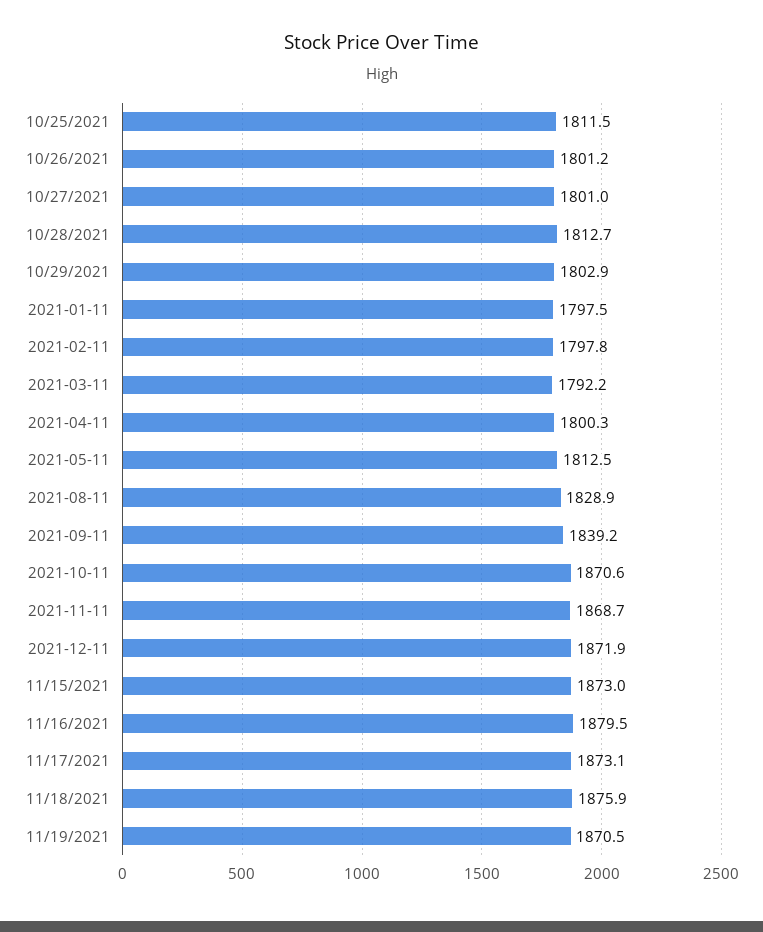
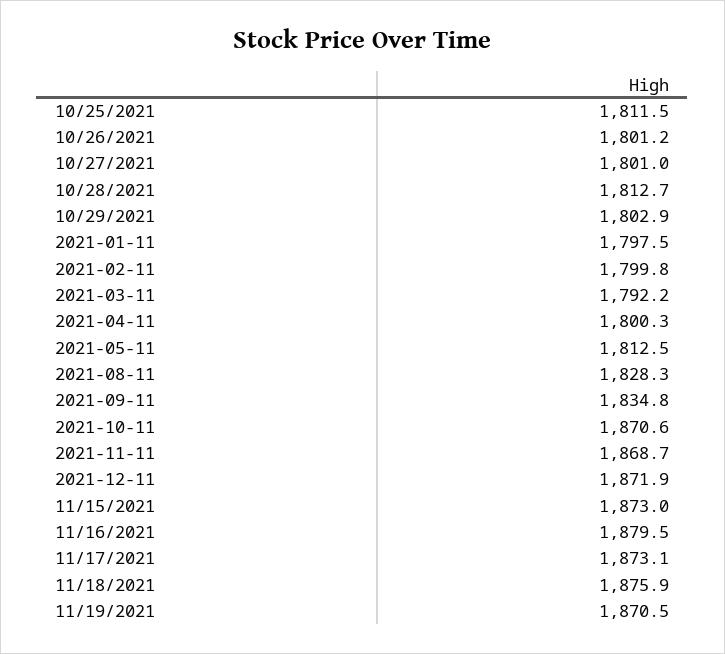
  {
    "10/25/2021": 1811.5,
    "10/26/2021": 1801.2,
    "10/27/2021": 1801,
    "10/28/2021": 1812.7,
    "10/29/2021": 1802.9,
    "2021-01-11": 1797.5,
-   "2021-02-11": 1797.8,
+   "2021-02-11": 1799.8,
    "2021-03-11": 1792.2,
    "2021-04-11": 1800.3,
    "2021-05-11": 1812.5,
-   "2021-08-11": 1828.9,
+   "2021-08-11": 1828.3,
-   "2021-09-11": 1839.2,
+   "2021-09-11": 1834.8,
    "2021-10-11": 1870.6,
    "2021-11-11": 1868.7,
    "2021-12-11": 1871.9,
    "11/15/2021": 1873,
    "11/16/2021": 1879.5,
    "11/17/2021": 1873.1,
    "11/18/2021": 1875.9,
    "11/19/2021": 1870.5
  }

